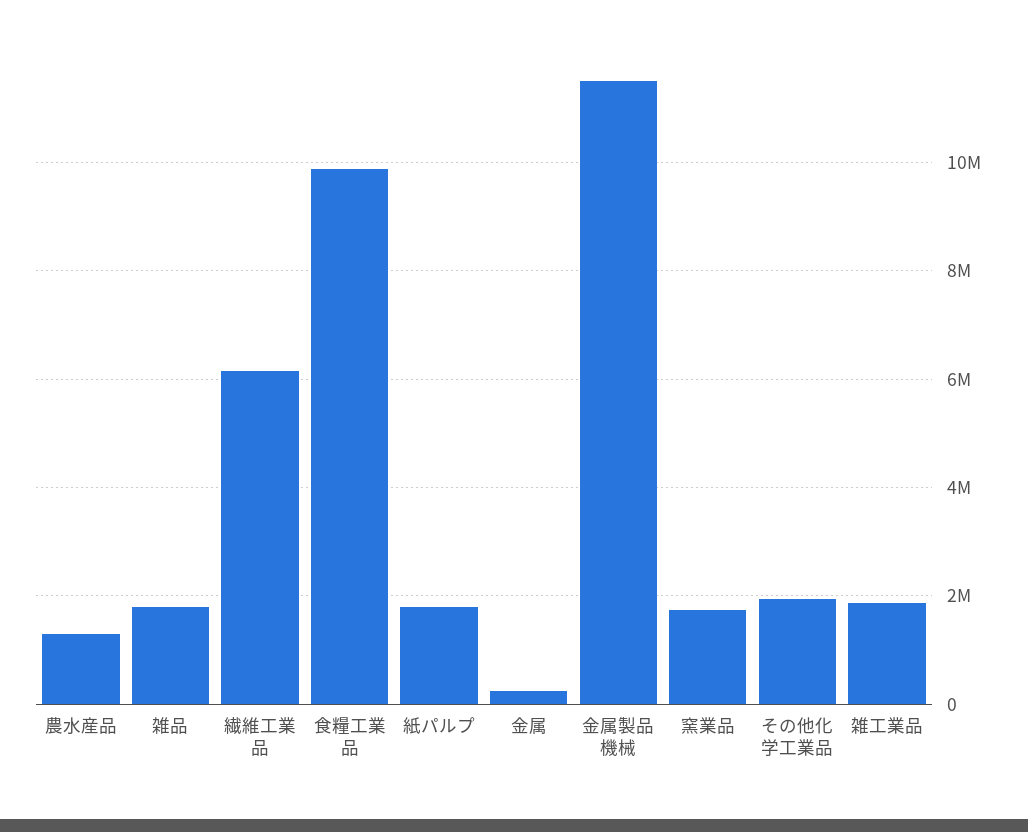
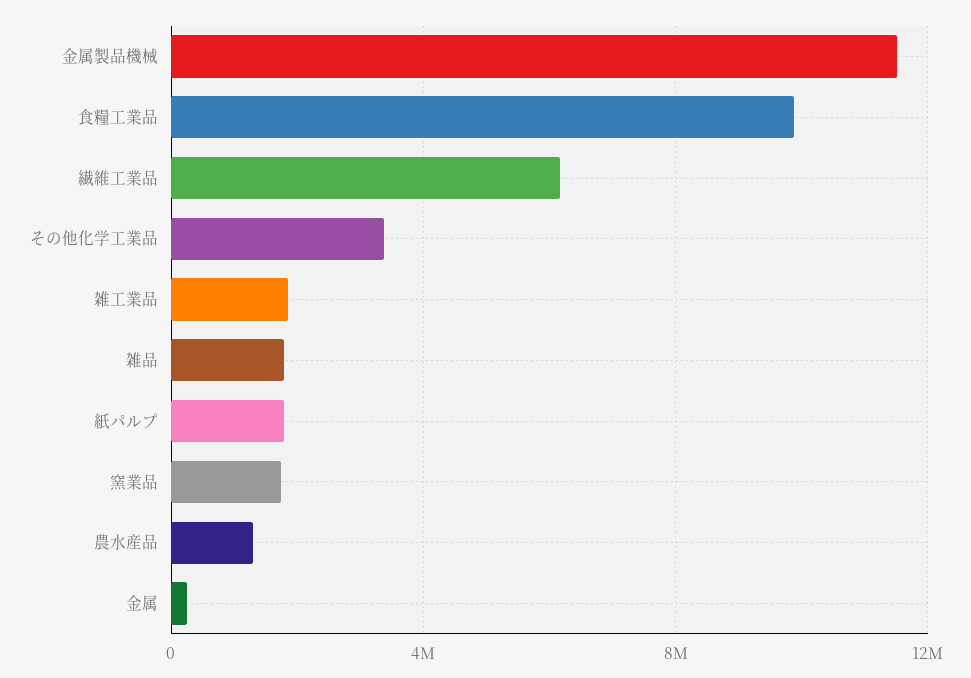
  {
    "農水産品": 1200000,
    "雑品": 1800000,
    "繊維工業品": 6200000,
    "食糧工業品": 9800000,
    "紙パルプ": 1800000,
    "金属": 200000,
    "金属製品機械": 11600000,
    "窯業品": 1800000,
-   "その他化学工業品": 2000000,
+   "その他化学工業品": 3500000,
    "雑工業品": 1800000
  }

